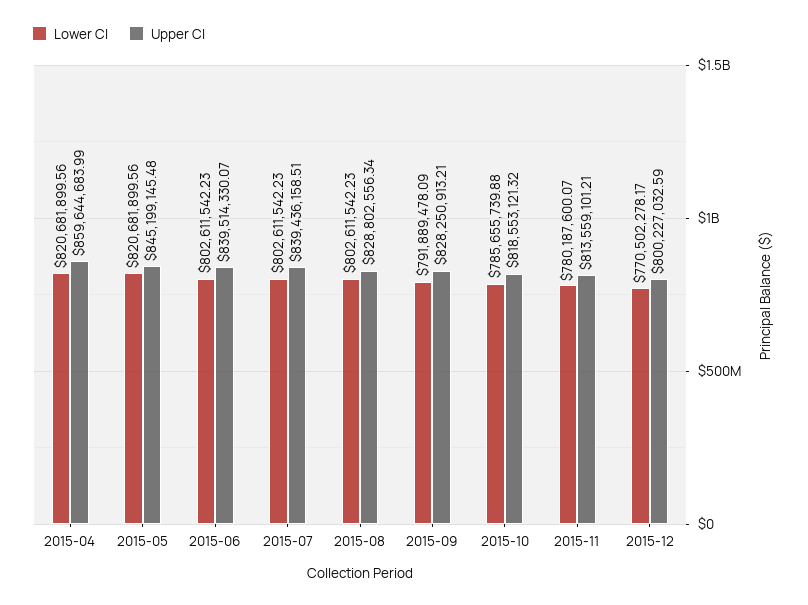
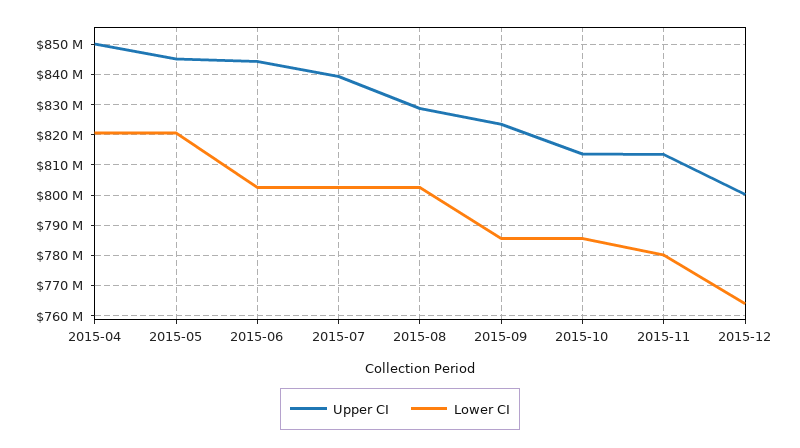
  {
    "Lower CI": {
      "2015-04": 820681899.56,
      "2015-05": 820681899.56,
      "2015-06": 802611542.23,
      "2015-07": 802611542.23,
      "2015-08": 802611542.23,
-     "2015-09": 791889478.09,
+     "2015-09": 786000000,
      "2015-10": 785655739.88,
      "2015-11": 780187600.07,
-     "2015-12": 770502278.17
+     "2015-12": 764000000
    },
    "Upper CI": {
-     "2015-04": 859644683.99,
+     "2015-04": 850000000,
      "2015-05": 845199145.48,
-     "2015-06": 839514330.07,
+     "2015-06": 844000000,
      "2015-07": 839436158.51,
      "2015-08": 828802556.34,
-     "2015-09": 828250913.21,
+     "2015-09": 824000000,
-     "2015-10": 818553121.32,
+     "2015-10": 814000000,
      "2015-11": 813559101.21,
      "2015-12": 800227032.59
    }
  }

